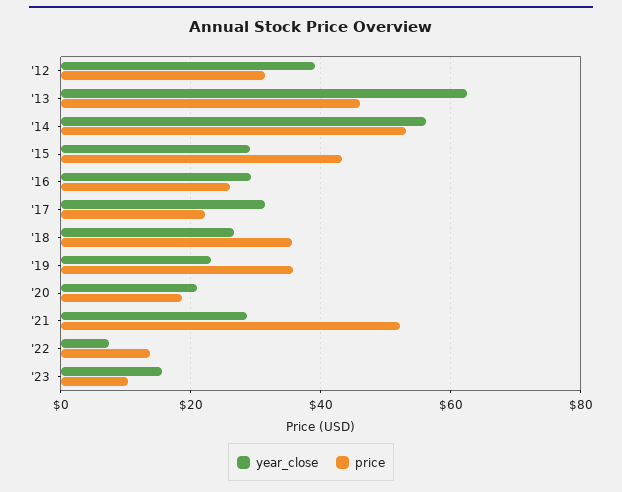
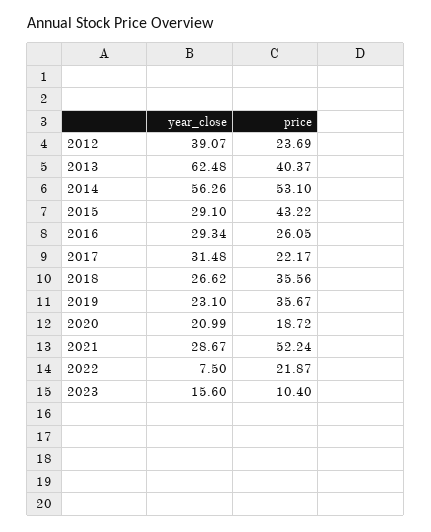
  {
    "year_close": {
      "'12": 39.07,
      "'13": 62.48,
      "'14": 56.26,
      "'15": 29.1,
      "'16": 29.34,
      "'17": 31.48,
      "'18": 26.62,
      "'19": 23.1,
      "'20": 20.99,
      "'21": 28.67,
      "'22": 7.5,
      "'23": 15.6
    },
    "price": {
-     "'12": 32,
+     "'12": 23.69,
-     "'13": 46,
+     "'13": 40.37,
      "'14": 53.1,
      "'15": 43.22,
      "'16": 26.05,
      "'17": 22.17,
      "'18": 35.56,
      "'19": 35.67,
      "'20": 18.72,
      "'21": 52.24,
-     "'22": 14,
+     "'22": 21.87,
      "'23": 10.4
    }
  }

